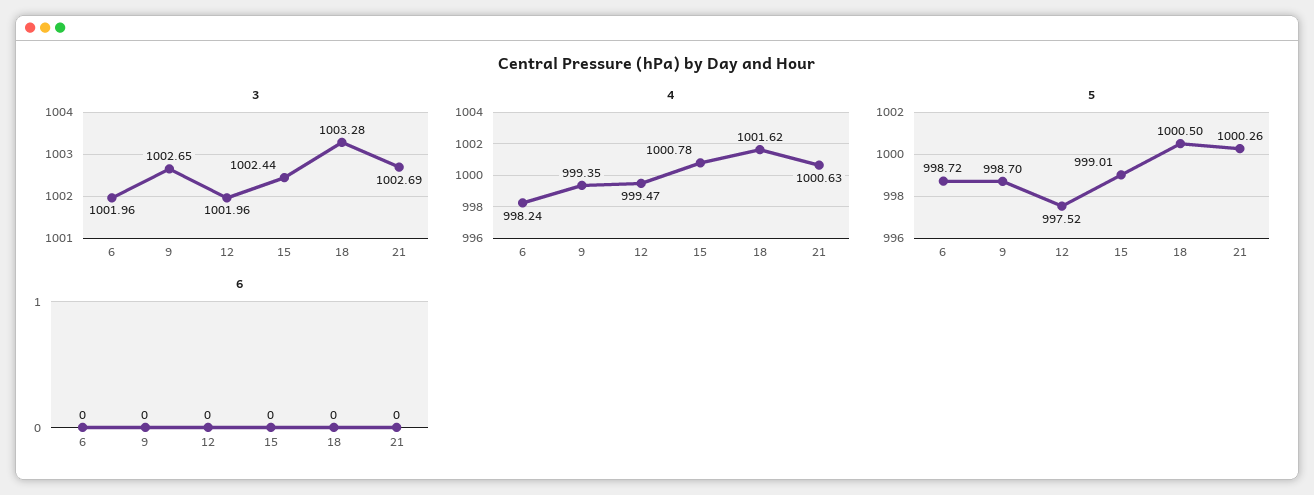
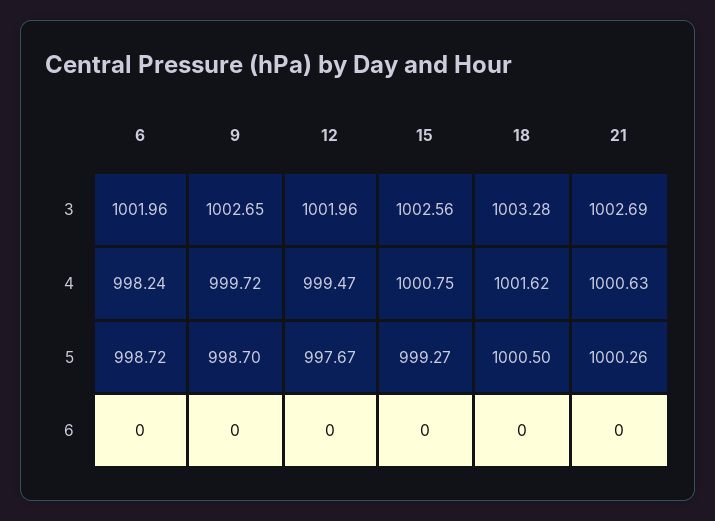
  {
    "3": {
      "6": 1001.96,
      "9": 1002.65,
      "12": 1001.96,
-     "15": 1002.44,
+     "15": 1002.56,
      "18": 1003.28,
      "21": 1002.69
    },
    "4": {
      "6": 998.24,
-     "9": 999.35,
+     "9": 999.72,
      "12": 999.47,
-     "15": 1000.78,
+     "15": 1000.75,
      "18": 1001.62,
      "21": 1000.63
    },
    "5": {
      "6": 998.72,
      "9": 998.7,
-     "12": 997.52,
+     "12": 997.67,
-     "15": 999.01,
+     "15": 999.27,
      "18": 1000.5,
      "21": 1000.26
    },
    "6": {
      "6": 0,
      "9": 0,
      "12": 0,
      "15": 0,
      "18": 0,
      "21": 0
    }
  }

